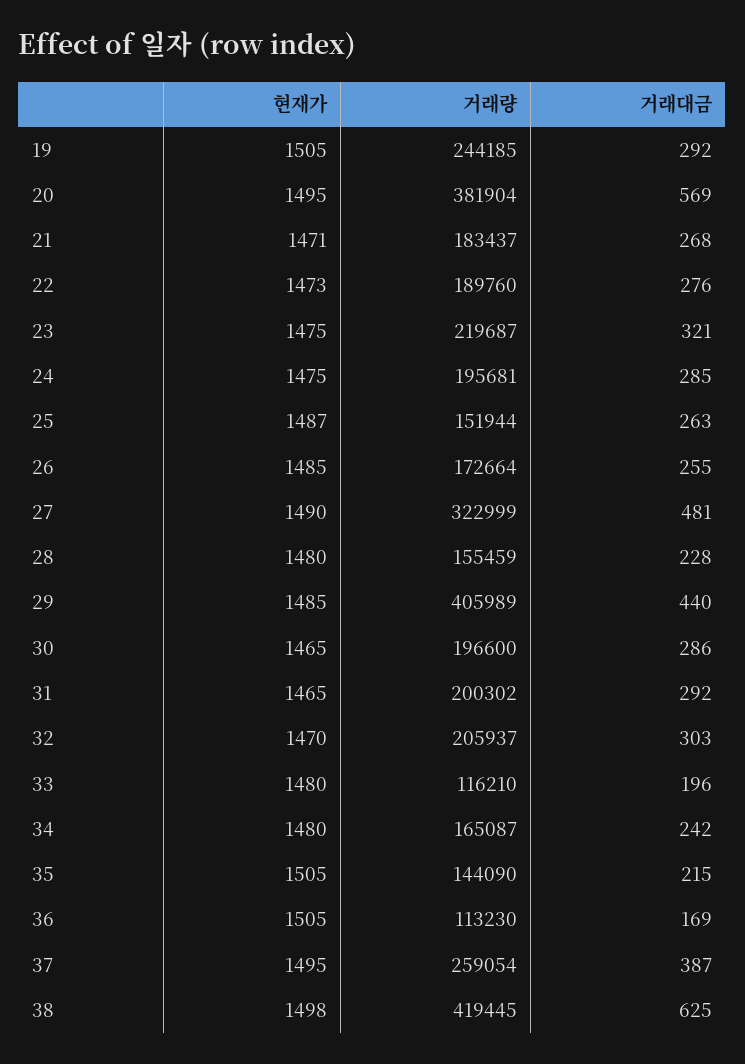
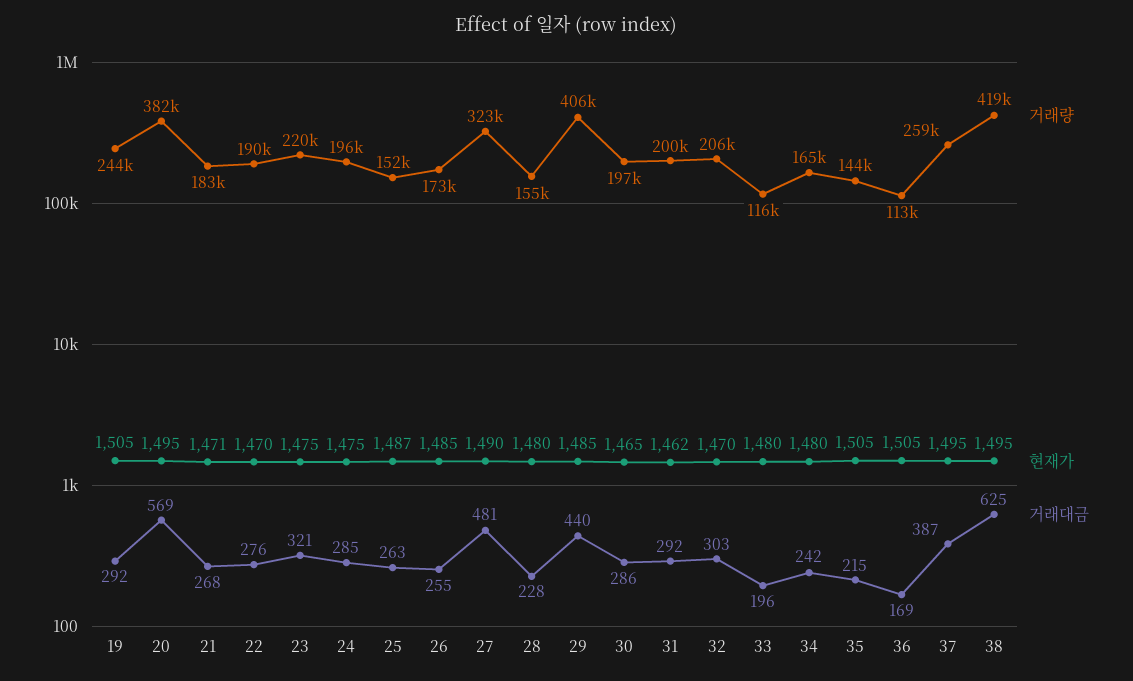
  {
    "현재가": {
      "19": 1505,
      "20": 1495,
      "21": 1471,
-     "22": 1473,
+     "22": 1470,
      "23": 1475,
      "24": 1475,
      "25": 1487,
      "26": 1485,
      "27": 1490,
      "28": 1480,
      "29": 1485,
      "30": 1465,
-     "31": 1465,
+     "31": 1462,
      "32": 1470,
      "33": 1480,
      "34": 1480,
      "35": 1505,
      "36": 1505,
      "37": 1495,
-     "38": 1498
+     "38": 1495
    },
    "거래량": {
      "19": 244185,
      "20": 381904,
      "21": 183437,
      "22": 189760,
      "23": 219687,
      "24": 195681,
      "25": 151944,
      "26": 172664,
      "27": 322999,
      "28": 155459,
      "29": 405989,
      "30": 196600,
      "31": 200302,
      "32": 205937,
      "33": 116210,
      "34": 165087,
      "35": 144090,
      "36": 113230,
      "37": 259054,
      "38": 419445
    },
    "거래대금": {
      "19": 292,
      "20": 569,
      "21": 268,
      "22": 276,
      "23": 321,
      "24": 285,
      "25": 263,
      "26": 255,
      "27": 481,
      "28": 228,
      "29": 440,
      "30": 286,
      "31": 292,
      "32": 303,
      "33": 196,
      "34": 242,
      "35": 215,
      "36": 169,
      "37": 387,
      "38": 625
    }
  }

